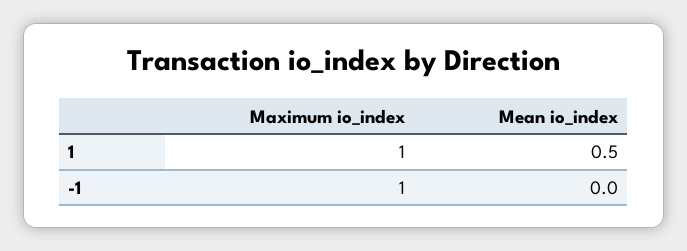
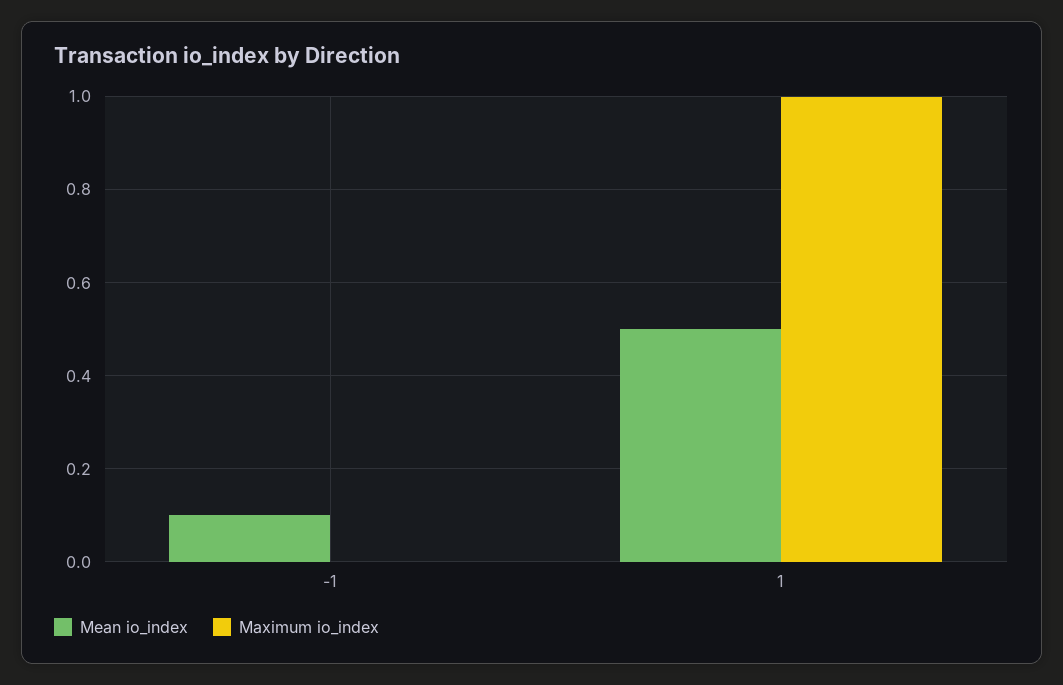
  {
    "Maximum io_index": {
      "1": 1,
-     "-1": 1
+     "-1": 0
    },
    "Mean io_index": {
      "1": 0.5,
-     "-1": 0
+     "-1": 0.1
    }
  }

